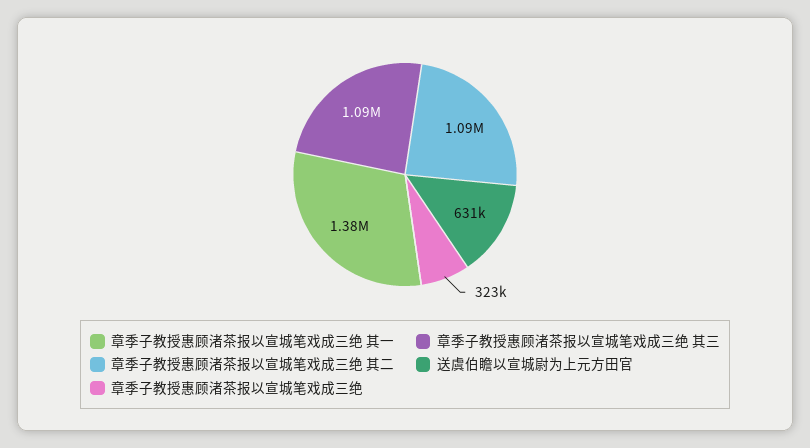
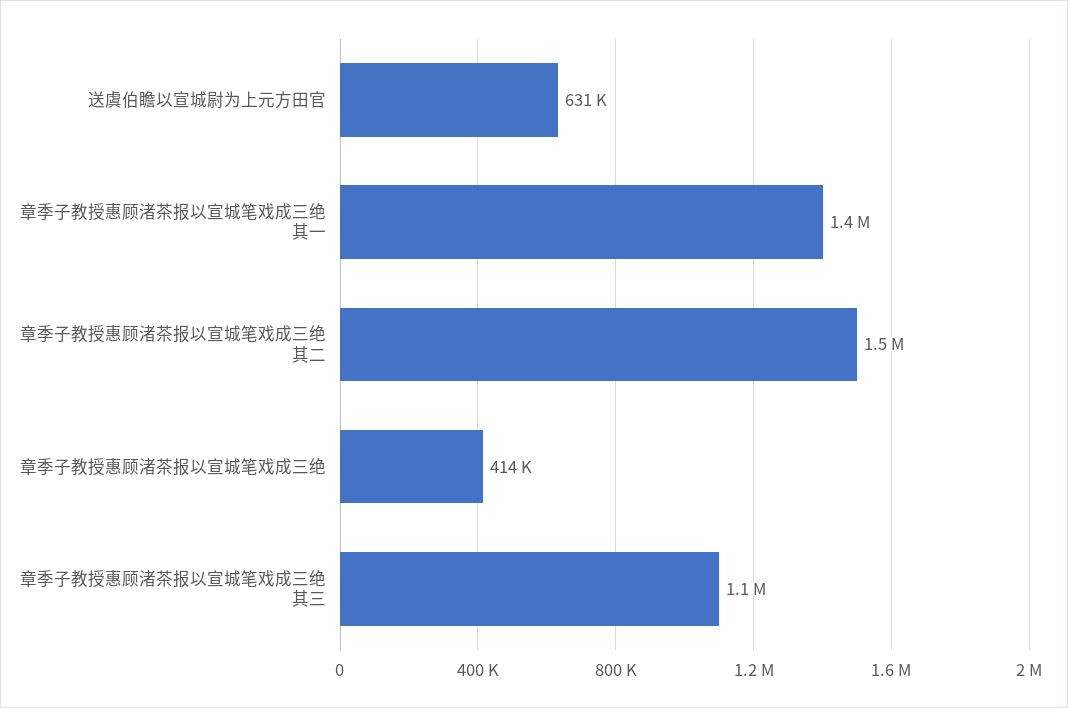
  {
    "章季子教授惠顾渚茶报以宣城笔戏成三绝 其一": 1380000,
    "章季子教授惠顾渚茶报以宣城笔戏成三绝 其三": 1090000,
-   "章季子教授惠顾渚茶报以宣城笔戏成三绝 其二": 1090000,
+   "章季子教授惠顾渚茶报以宣城笔戏成三绝 其二": 1500000,
    "送虞伯瞻以宣城尉为上元方田官": 631000,
-   "章季子教授惠顾渚茶报以宣城笔戏成三绝": 323000
+   "章季子教授惠顾渚茶报以宣城笔戏成三绝": 414000
  }

